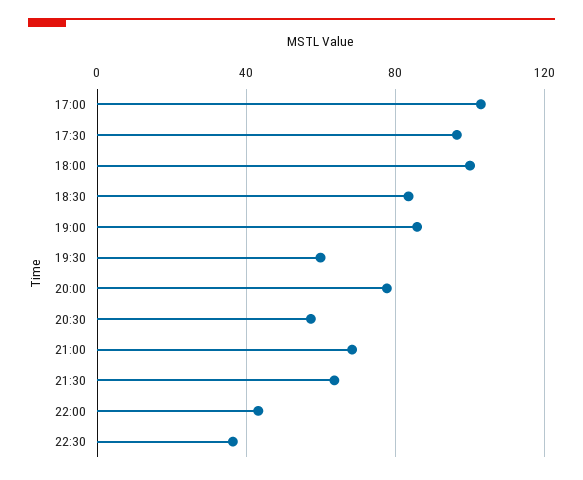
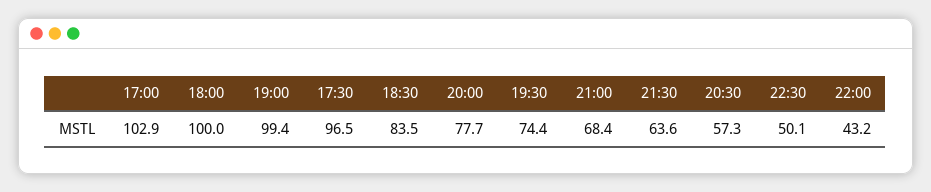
  {
    "17:00": 102.9,
    "17:30": 96.5,
    "18:00": 100,
    "18:30": 83.5,
-   "19:00": 85,
+   "19:00": 99.4,
-   "19:30": 60,
+   "19:30": 74.4,
    "20:00": 77.7,
    "20:30": 57.3,
    "21:00": 68.4,
    "21:30": 63.6,
    "22:00": 43.2,
-   "22:30": 35
+   "22:30": 50.1
  }

